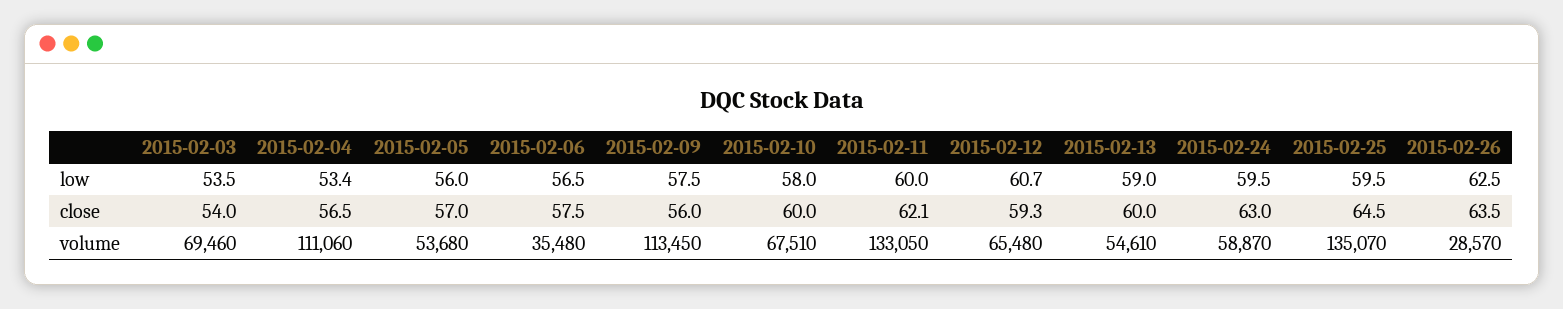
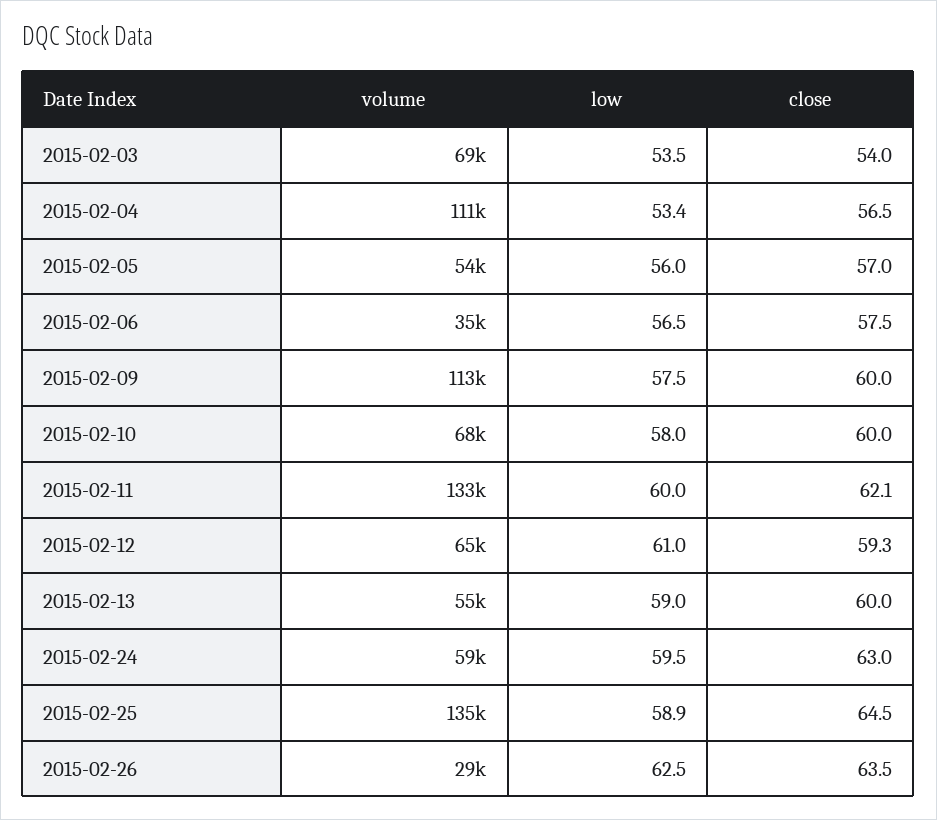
  {
    "2015-02-03": {
      "low": 53.5,
      "close": 54,
      "volume": 69460
    },
    "2015-02-04": {
      "low": 53.4,
      "close": 56.5,
      "volume": 111060
    },
    "2015-02-05": {
      "low": 56,
      "close": 57,
      "volume": 53680
    },
    "2015-02-06": {
      "low": 56.5,
      "close": 57.5,
      "volume": 35480
    },
    "2015-02-09": {
      "low": 57.5,
-     "close": 56,
+     "close": 60,
      "volume": 113450
    },
    "2015-02-10": {
      "low": 58,
      "close": 60,
      "volume": 67510
    },
    "2015-02-11": {
      "low": 60,
      "close": 62.1,
      "volume": 133050
    },
    "2015-02-12": {
-     "low": 60.7,
+     "low": 61,
      "close": 59.3,
      "volume": 65480
    },
    "2015-02-13": {
      "low": 59,
      "close": 60,
      "volume": 54610
    },
    "2015-02-24": {
      "low": 59.5,
      "close": 63,
      "volume": 58870
    },
    "2015-02-25": {
-     "low": 59.5,
+     "low": 58.9,
      "close": 64.5,
      "volume": 135070
    },
    "2015-02-26": {
      "low": 62.5,
      "close": 63.5,
      "volume": 28570
    }
  }

